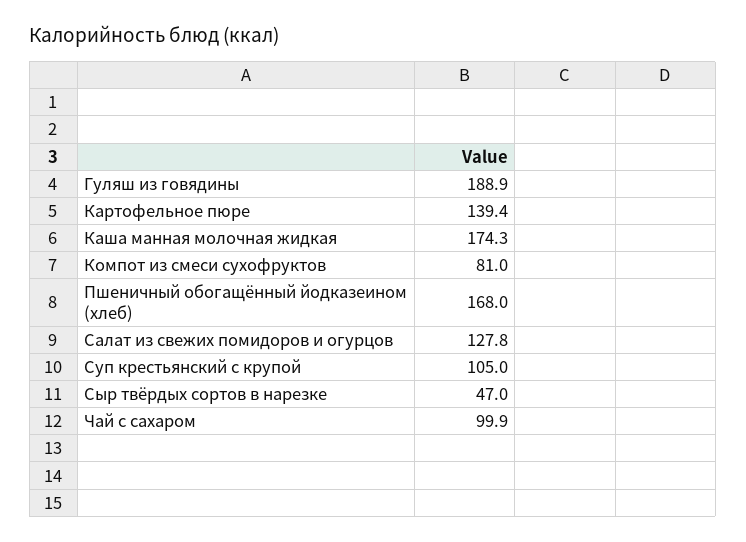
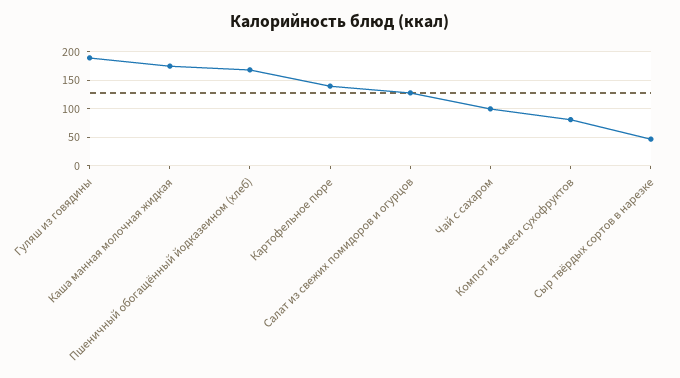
  {
    "Гуляш из говядины": 188.9,
    "Картофельное пюре": 139.4,
    "Каша манная молочная жидкая": 174.3,
    "Компот из смеси сухофруктов": 81,
    "Пшеничный обогащённый йодказеином (хлеб)": 168,
    "Салат из свежих помидоров и огурцов": 127.8,
-   "Суп крестьянский с крупой": 105,
    "Сыр твёрдых сортов в нарезке": 47,
    "Чай с сахаром": 99.9
  }

